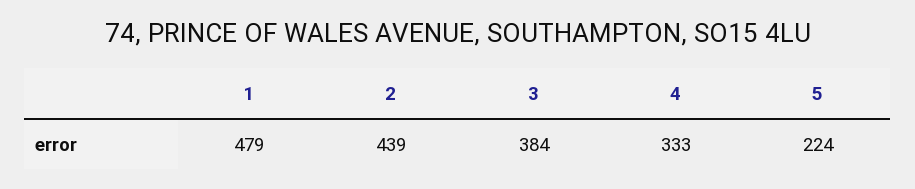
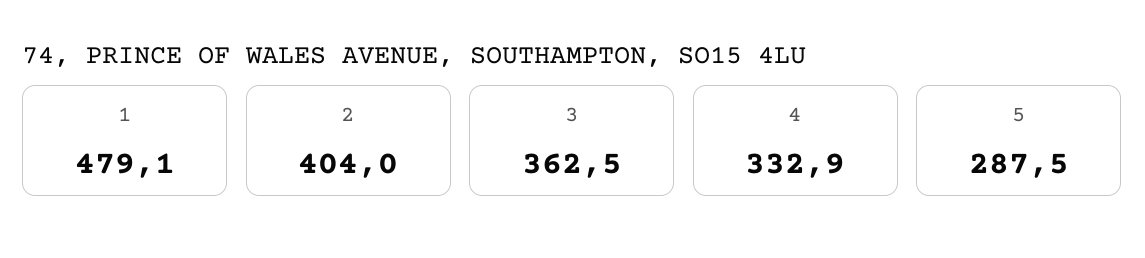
  {
    "1": 479.1,
-   "2": 439,
+   "2": 404,
-   "3": 384,
+   "3": 362.5,
    "4": 332.9,
-   "5": 224
+   "5": 287.5
  }

